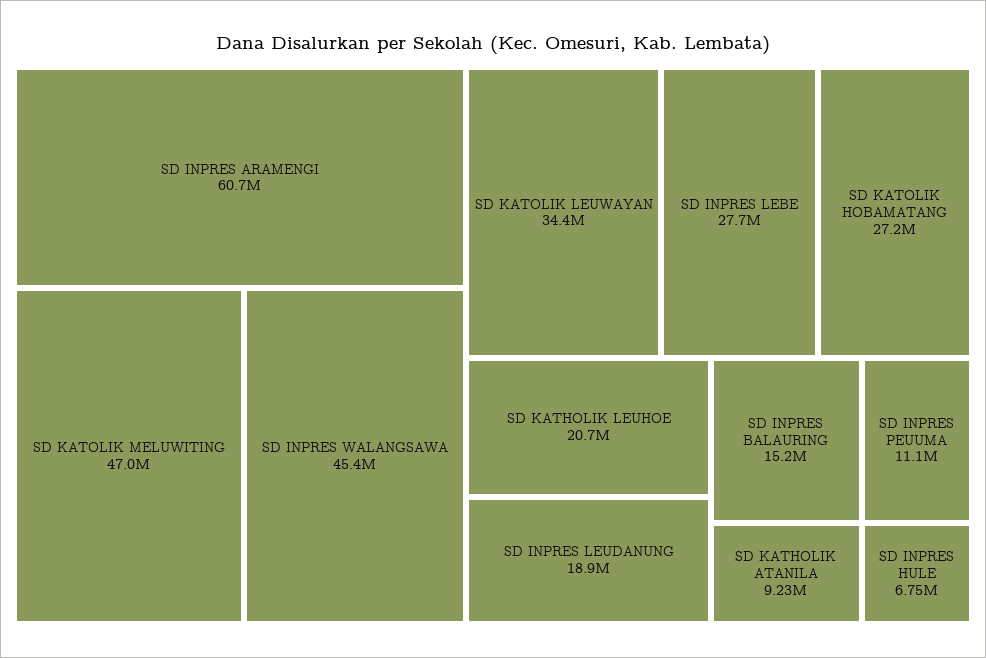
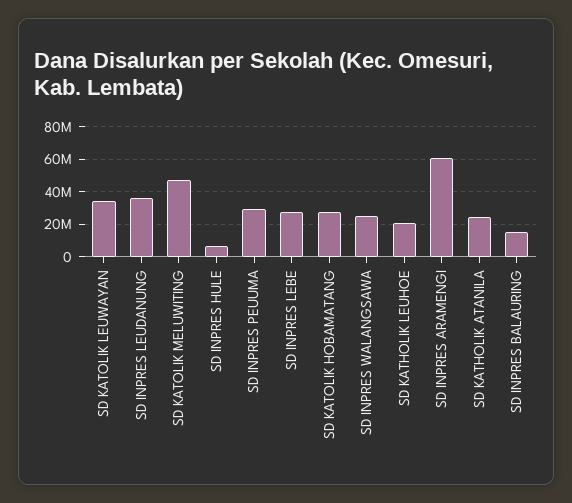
  {
    "SD INPRES ARAMENGI": 60700000,
    "SD KATOLIK MELUWITING": 47000000,
-   "SD INPRES WALANGSAWA": 45400000,
+   "SD INPRES WALANGSAWA": 25000000,
    "SD KATOLIK LEUWAYAN": 34400000,
    "SD INPRES LEBE": 27700000,
    "SD KATOLIK HOBAMATANG": 27200000,
    "SD KATHOLIK LEUHOE": 20700000,
-   "SD INPRES LEUDANUNG": 18900000,
+   "SD INPRES LEUDANUNG": 35000000,
    "SD INPRES BALAURING": 15200000,
-   "SD INPRES PEUUMA": 11100000,
+   "SD INPRES PEUUMA": 30000000,
-   "SD KATHOLIK ATANILA": 9230000,
+   "SD KATHOLIK ATANILA": 25000000,
    "SD INPRES HULE": 6750000
  }

